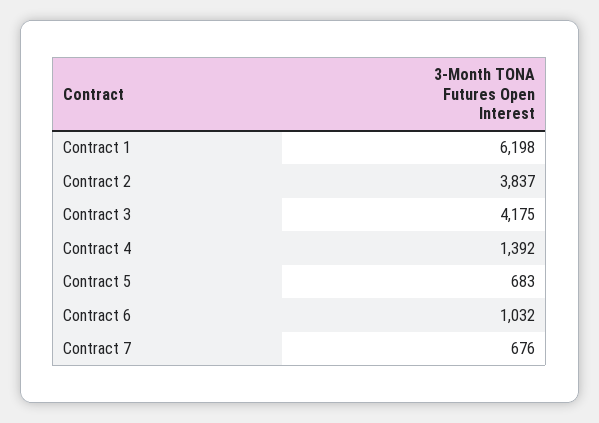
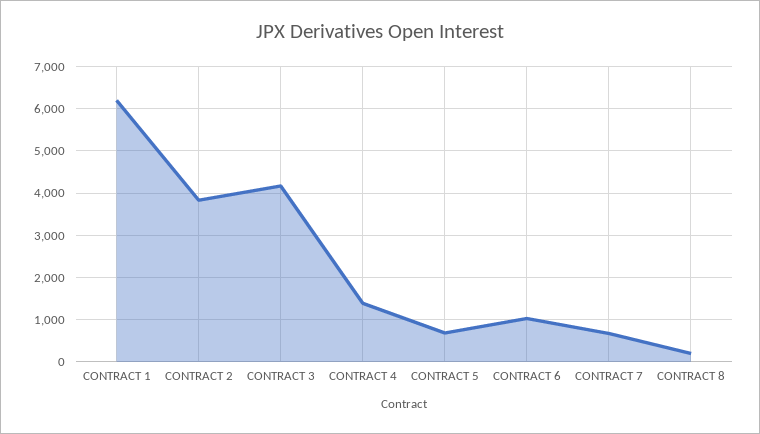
  {
    "Contract 1": 6198,
    "Contract 2": 3837,
    "Contract 3": 4175,
    "Contract 4": 1392,
    "Contract 5": 683,
    "Contract 6": 1032,
-   "Contract 7": 676
+   "Contract 7": 676,
+   "CONTRACT 8": 200
  }

